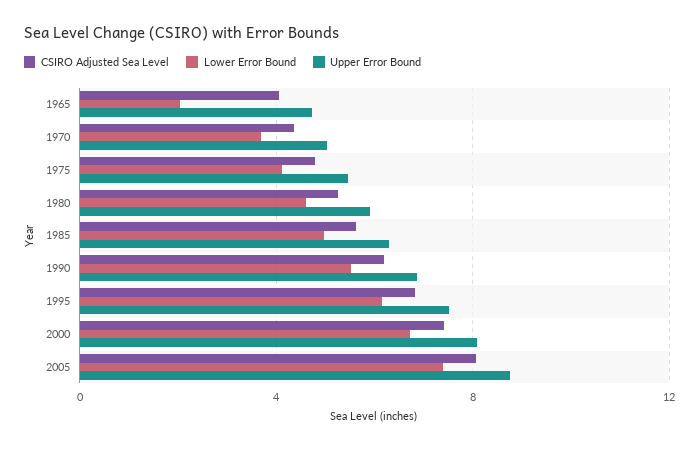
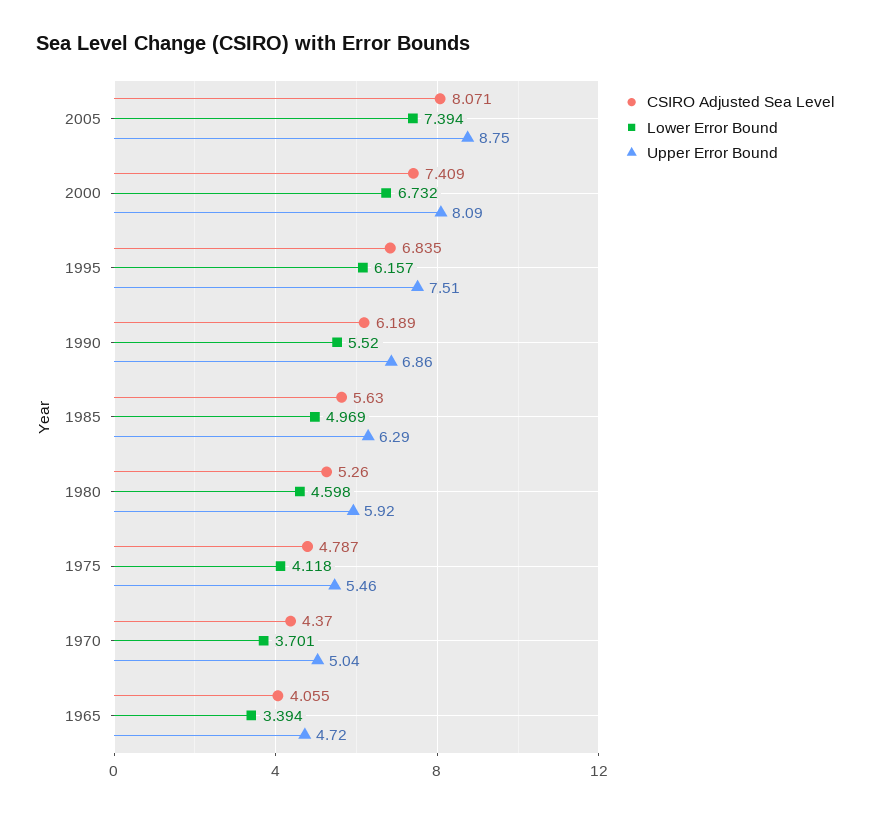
  {
    "CSIRO Adjusted Sea Level": {
      "1965": 4.055,
      "1970": 4.37,
      "1975": 4.787,
      "1980": 5.26,
      "1985": 5.63,
      "1990": 6.189,
      "1995": 6.835,
      "2000": 7.409,
      "2005": 8.071
    },
    "Lower Error Bound": {
-     "1965": 2,
+     "1965": 3.394,
      "1970": 3.701,
      "1975": 4.118,
      "1980": 4.598,
      "1985": 4.969,
      "1990": 5.52,
      "1995": 6.157,
      "2000": 6.732,
      "2005": 7.394
    },
    "Upper Error Bound": {
      "1965": 4.72,
      "1970": 5.04,
      "1975": 5.46,
      "1980": 5.92,
      "1985": 6.29,
      "1990": 6.86,
      "1995": 7.51,
      "2000": 8.09,
      "2005": 8.75
    }
  }

